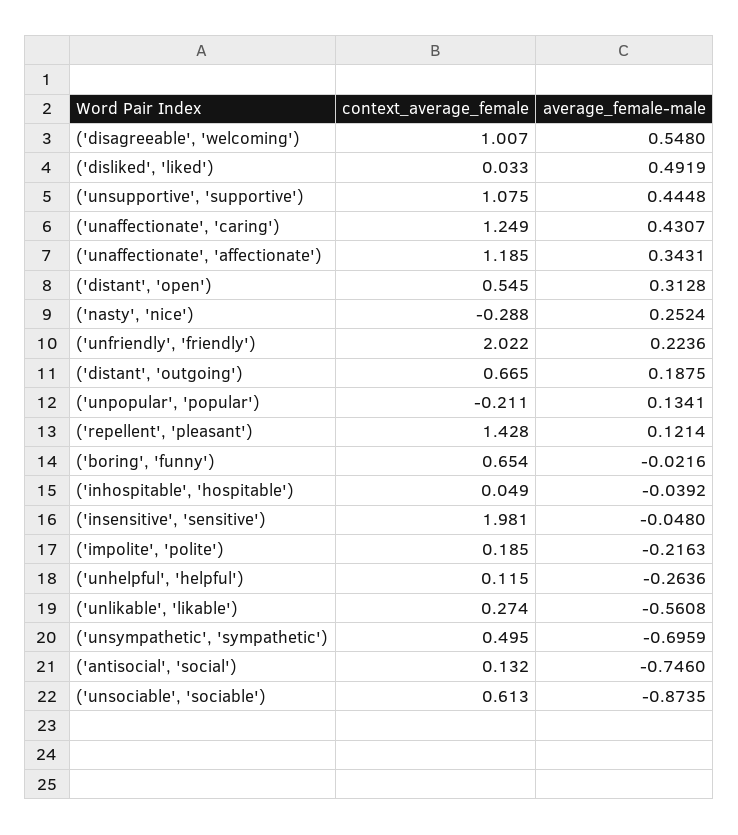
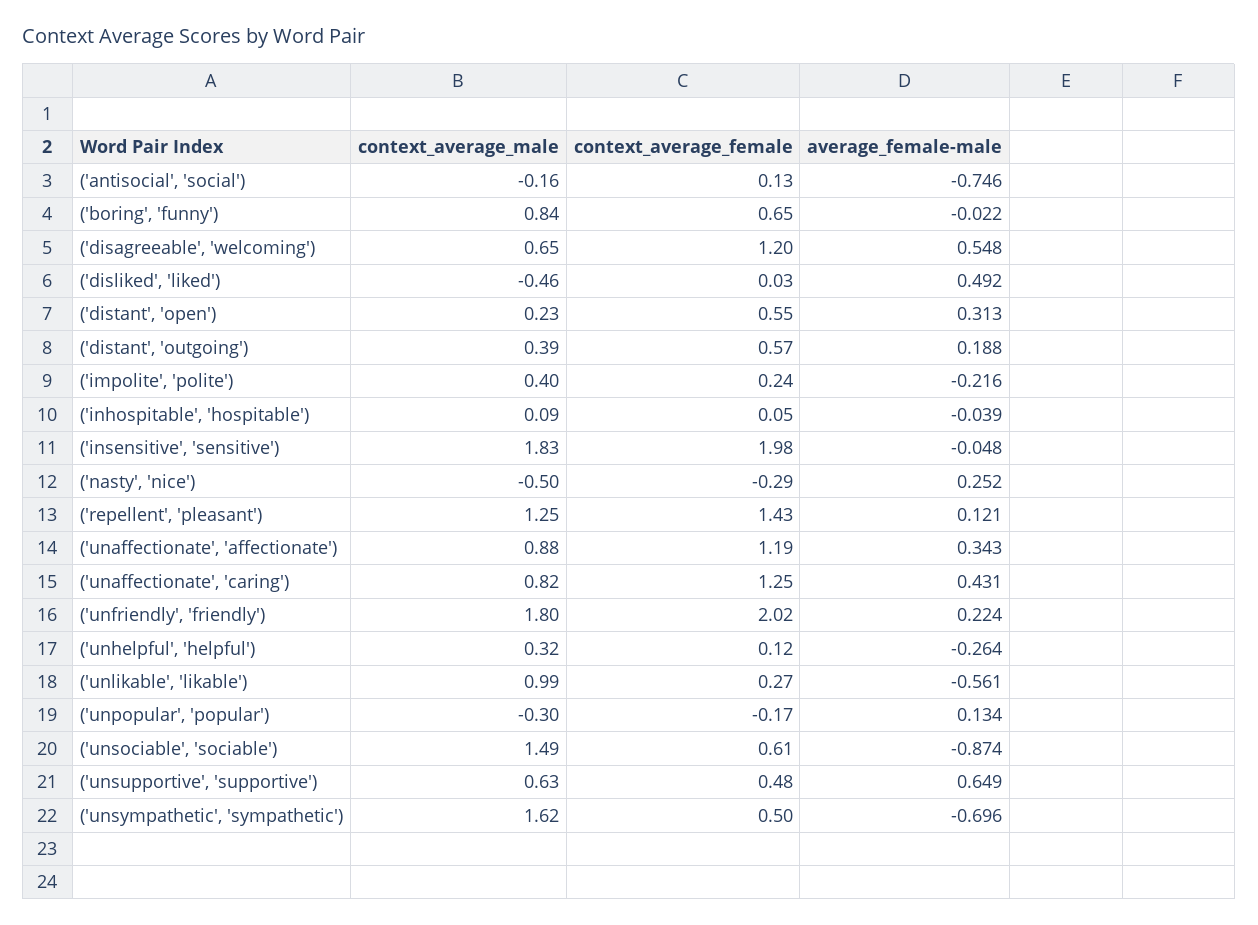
  {
    "context_average_female": {
-     "('disagreeable', 'welcoming')": 1.007,
+     "('disagreeable', 'welcoming')": 1.2,
      "('disliked', 'liked')": 0.033,
-     "('unsupportive', 'supportive')": 1.075,
+     "('unsupportive', 'supportive')": 0.48,
      "('unaffectionate', 'caring')": 1.249,
      "('unaffectionate', 'affectionate')": 1.185,
      "('distant', 'open')": 0.545,
      "('nasty', 'nice')": -0.288,
      "('unfriendly', 'friendly')": 2.022,
-     "('distant', 'outgoing')": 0.665,
+     "('distant', 'outgoing')": 0.57,
-     "('unpopular', 'popular')": -0.211,
+     "('unpopular', 'popular')": -0.17,
      "('repellent', 'pleasant')": 1.428,
      "('boring', 'funny')": 0.654,
      "('inhospitable', 'hospitable')": 0.049,
      "('insensitive', 'sensitive')": 1.981,
-     "('impolite', 'polite')": 0.185,
+     "('impolite', 'polite')": 0.24,
      "('unhelpful', 'helpful')": 0.115,
      "('unlikable', 'likable')": 0.274,
      "('unsympathetic', 'sympathetic')": 0.495,
      "('antisocial', 'social')": 0.132,
      "('unsociable', 'sociable')": 0.613
    },
    "average_female-male": {
      "('disagreeable', 'welcoming')": 0.548,
      "('disliked', 'liked')": 0.4919,
-     "('unsupportive', 'supportive')": 0.4448,
+     "('unsupportive', 'supportive')": 0.649,
      "('unaffectionate', 'caring')": 0.4307,
      "('unaffectionate', 'affectionate')": 0.3431,
      "('distant', 'open')": 0.3128,
      "('nasty', 'nice')": 0.2524,
      "('unfriendly', 'friendly')": 0.2236,
      "('distant', 'outgoing')": 0.1875,
      "('unpopular', 'popular')": 0.1341,
      "('repellent', 'pleasant')": 0.1214,
      "('boring', 'funny')": -0.0216,
      "('inhospitable', 'hospitable')": -0.0392,
      "('insensitive', 'sensitive')": -0.048,
      "('impolite', 'polite')": -0.2163,
      "('unhelpful', 'helpful')": -0.2636,
      "('unlikable', 'likable')": -0.5608,
      "('unsympathetic', 'sympathetic')": -0.6959,
      "('antisocial', 'social')": -0.746,
      "('unsociable', 'sociable')": -0.8735
-   }
+   },
+   "context_average_male": {
+     "('antisocial', 'social')": -0.16,
+     "('boring', 'funny')": 0.84,
+     "('disagreeable', 'welcoming')": 0.65,
+     "('disliked', 'liked')": -0.46,
+     "('distant', 'open')": 0.23,
+     "('distant', 'outgoing')": 0.39,
+     "('impolite', 'polite')": 0.4,
+     "('inhospitable', 'hospitable')": 0.09,
+     "('insensitive', 'sensitive')": 1.83,
+     "('nasty', 'nice')": -0.5,
+     "('repellent', 'pleasant')": 1.25,
+     "('unaffectionate', 'affectionate')": 0.88,
+     "('unaffectionate', 'caring')": 0.82,
+     "('unfriendly', 'friendly')": 1.8,
+     "('unhelpful', 'helpful')": 0.32,
+     "('unlikable', 'likable')": 0.99,
+     "('unpopular', 'popular')": -0.3,
+     "('unsociable', 'sociable')": 1.49,
+     "('unsupportive', 'supportive')": 0.63,
+     "('unsympathetic', 'sympathetic')": 1.62
+   }
  }

